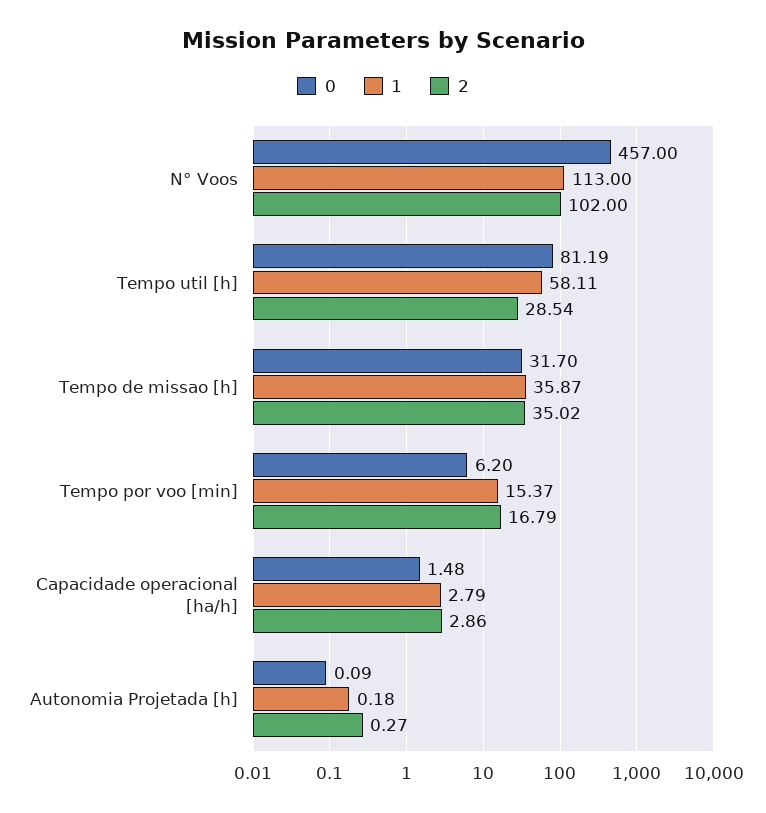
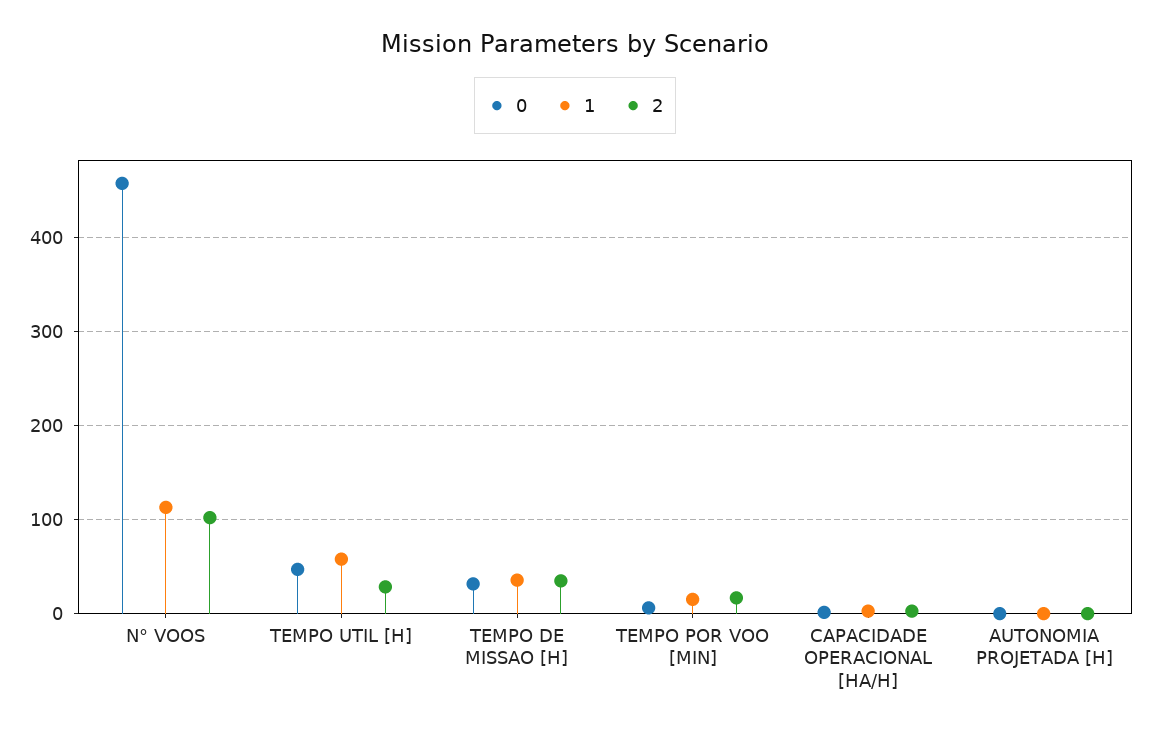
  {
    "0": {
      "N° Voos": 457,
-     "Tempo util [h]": 81.19,
+     "Tempo util [h]": 50,
      "Tempo de missao [h]": 31.7,
      "Tempo por voo [min]": 6.2,
      "Capacidade operacional [ha/h]": 1.48,
      "Autonomia Projetada [h]": 0.09
    },
    "1": {
      "N° Voos": 113,
      "Tempo util [h]": 58.11,
      "Tempo de missao [h]": 35.87,
      "Tempo por voo [min]": 15.37,
      "Capacidade operacional [ha/h]": 2.79,
      "Autonomia Projetada [h]": 0.18
    },
    "2": {
      "N° Voos": 102,
      "Tempo util [h]": 28.54,
      "Tempo de missao [h]": 35.02,
      "Tempo por voo [min]": 16.79,
      "Capacidade operacional [ha/h]": 2.86,
      "Autonomia Projetada [h]": 0.27
    }
  }

